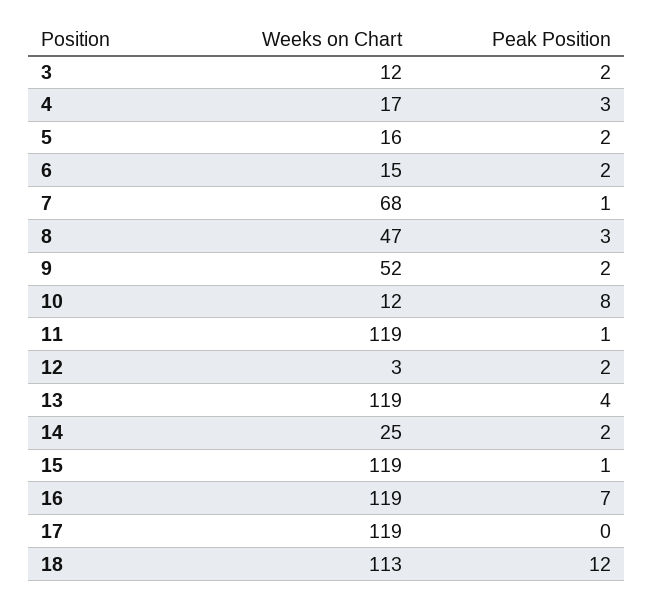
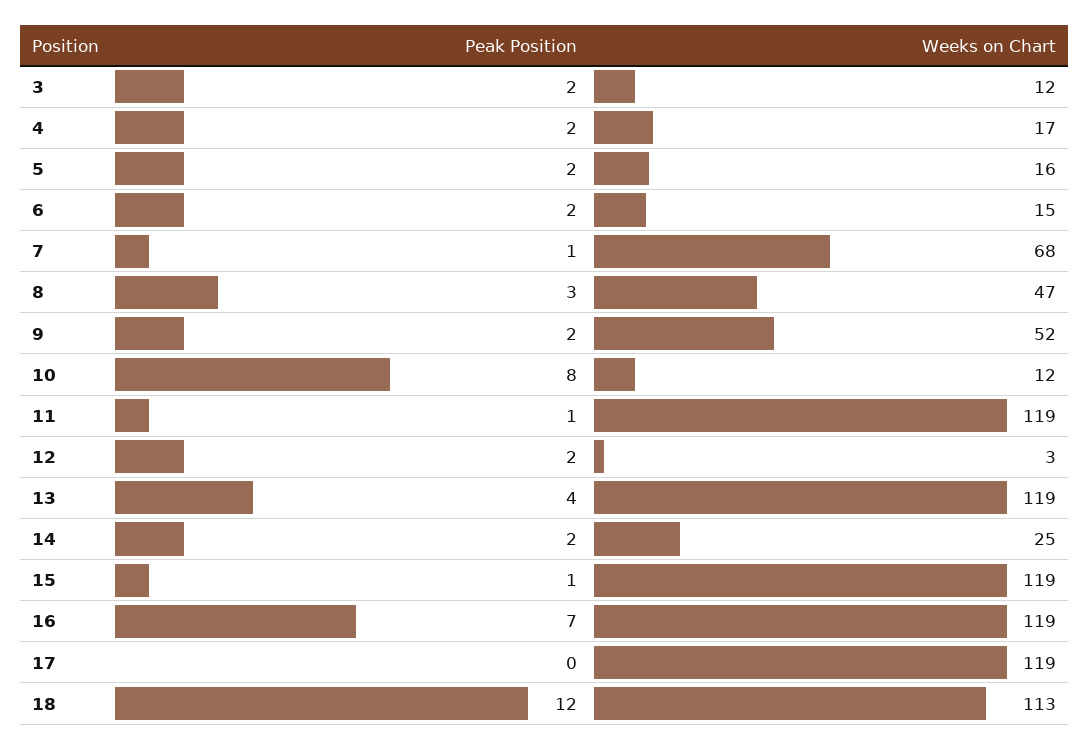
  {
    "Weeks on Chart": {
      "3": 12,
      "4": 17,
      "5": 16,
      "6": 15,
      "7": 68,
      "8": 47,
      "9": 52,
      "10": 12,
      "11": 119,
      "12": 3,
      "13": 119,
      "14": 25,
      "15": 119,
      "16": 119,
      "17": 119,
      "18": 113
    },
    "Peak Position": {
      "3": 2,
-     "4": 3,
+     "4": 2,
      "5": 2,
      "6": 2,
      "7": 1,
      "8": 3,
      "9": 2,
      "10": 8,
      "11": 1,
      "12": 2,
      "13": 4,
      "14": 2,
      "15": 1,
      "16": 7,
      "17": 0,
      "18": 12
    }
  }

